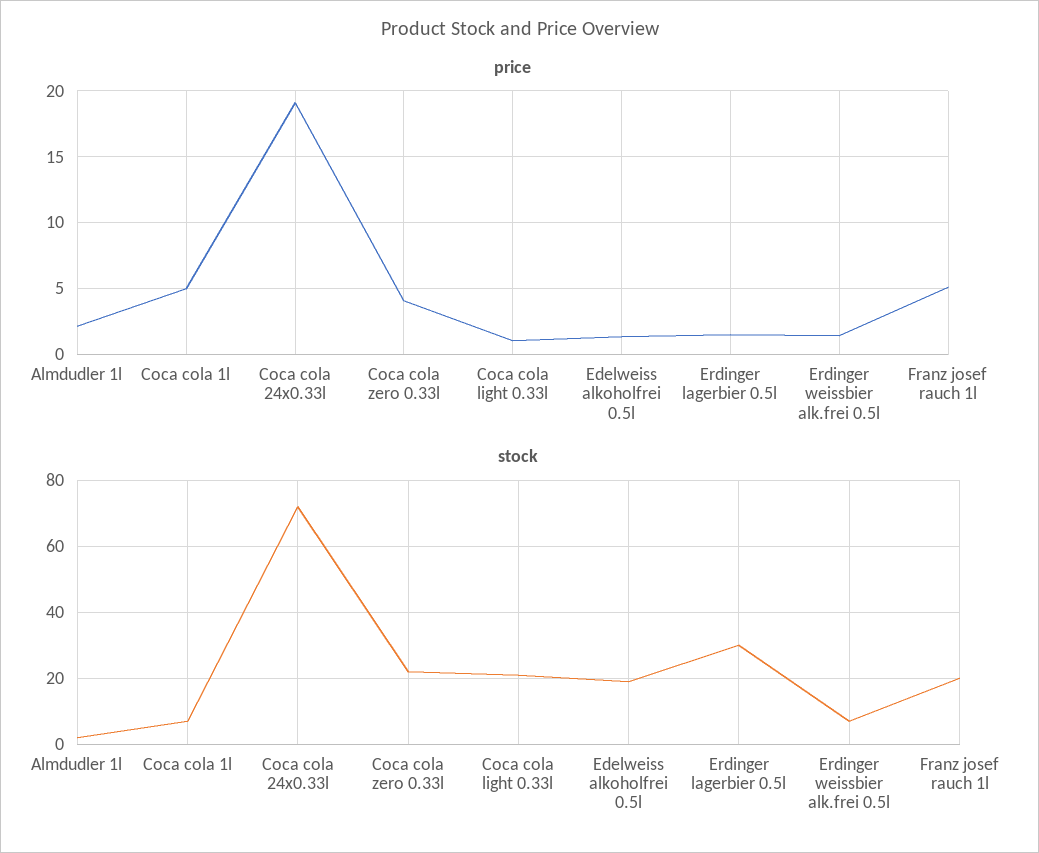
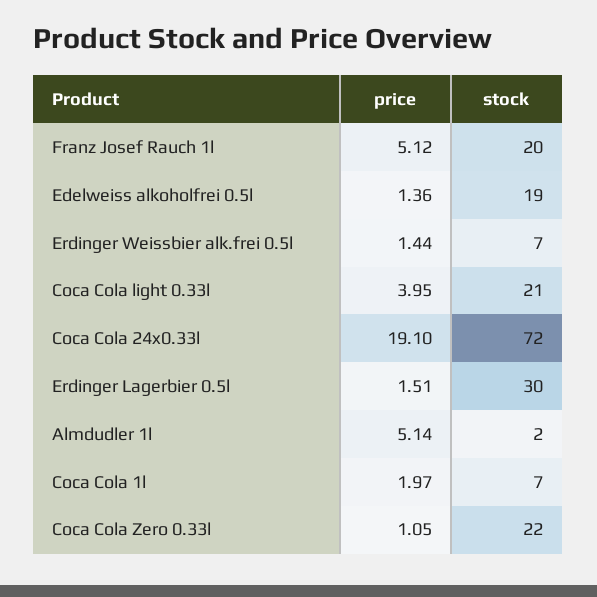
  {
    "price": {
-     "Almdudler 1l": 2,
+     "Almdudler 1l": 5.14,
-     "Coca cola 1l": 5,
+     "Coca cola 1l": 1.97,
      "Coca cola 24x0.33l": 19.1,
-     "Coca cola zero 0.33l": 4,
+     "Coca cola zero 0.33l": 1.05,
-     "Coca cola light 0.33l": 1,
+     "Coca cola light 0.33l": 3.95,
      "Edelweiss alkoholfrei 0.5l": 1.36,
      "Erdinger lagerbier 0.5l": 1.51,
      "Erdinger weissbier alk.frei 0.5l": 1.44,
      "Franz josef rauch 1l": 5.12
    },
    "stock": {
      "Almdudler 1l": 2,
      "Coca cola 1l": 7,
      "Coca cola 24x0.33l": 72,
      "Coca cola zero 0.33l": 22,
      "Coca cola light 0.33l": 21,
      "Edelweiss alkoholfrei 0.5l": 19,
      "Erdinger lagerbier 0.5l": 30,
      "Erdinger weissbier alk.frei 0.5l": 7,
      "Franz josef rauch 1l": 20
    }
  }

